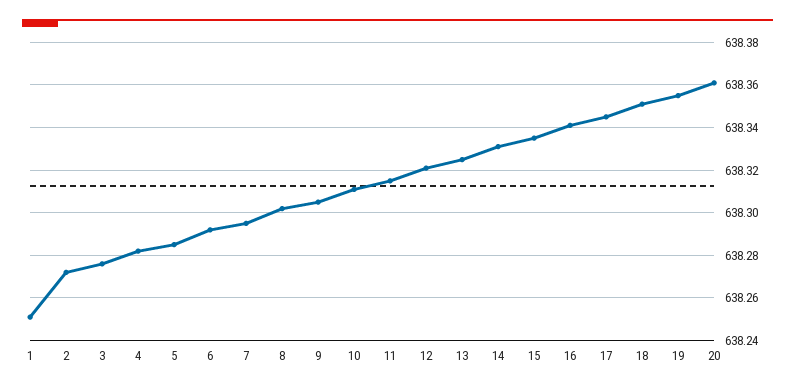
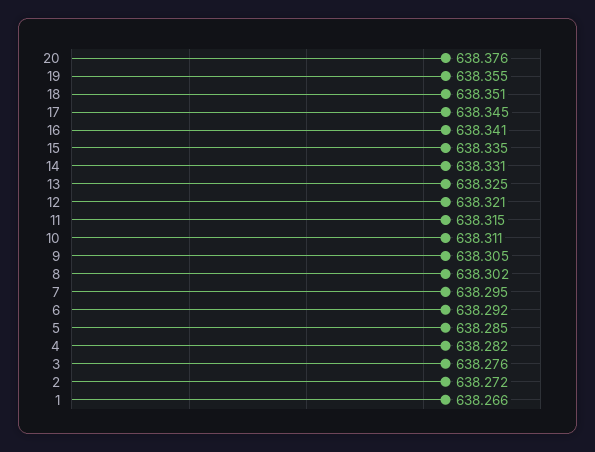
  {
-   "1": 638.25,
+   "1": 638.266,
    "2": 638.272,
    "3": 638.276,
    "4": 638.282,
    "5": 638.285,
    "6": 638.292,
    "7": 638.295,
    "8": 638.302,
    "9": 638.305,
    "10": 638.311,
    "11": 638.315,
    "12": 638.321,
    "13": 638.325,
    "14": 638.331,
    "15": 638.335,
    "16": 638.341,
    "17": 638.345,
    "18": 638.351,
    "19": 638.355,
-   "20": 638.36
+   "20": 638.376
  }

